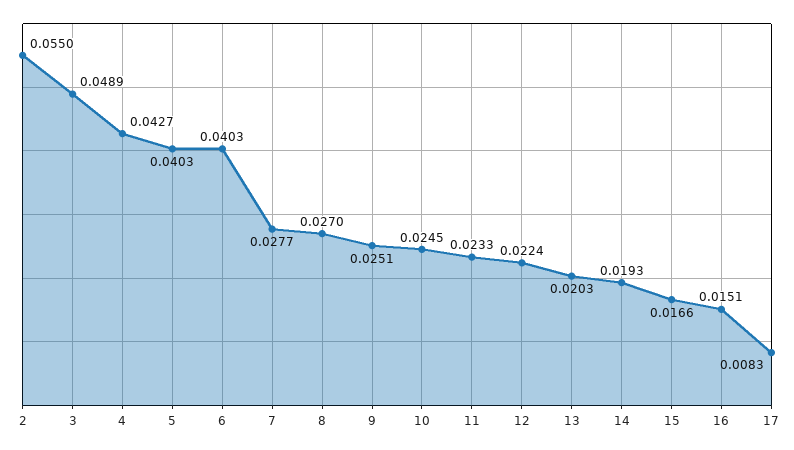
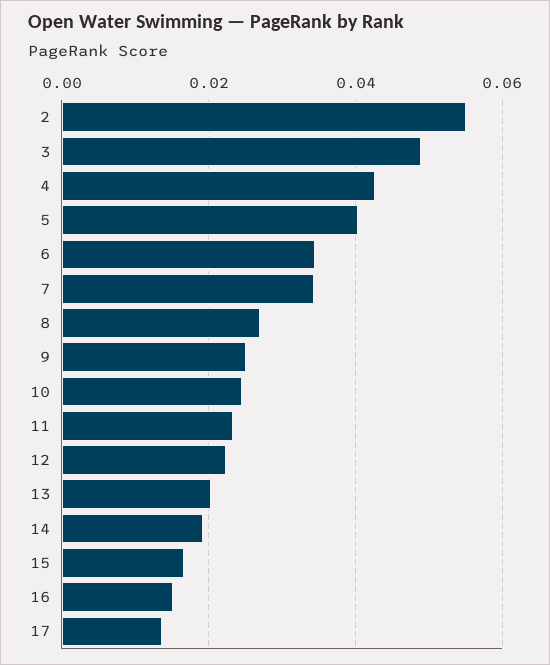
  {
    "2": 0.055,
    "3": 0.0489,
    "4": 0.0427,
    "5": 0.0403,
-   "6": 0.0403,
+   "6": 0.034,
-   "7": 0.0277,
+   "7": 0.034,
    "8": 0.027,
    "9": 0.0251,
    "10": 0.0245,
    "11": 0.0233,
    "12": 0.0224,
    "13": 0.0203,
    "14": 0.0193,
    "15": 0.0166,
    "16": 0.0151,
-   "17": 0.0083
+   "17": 0.014
  }

